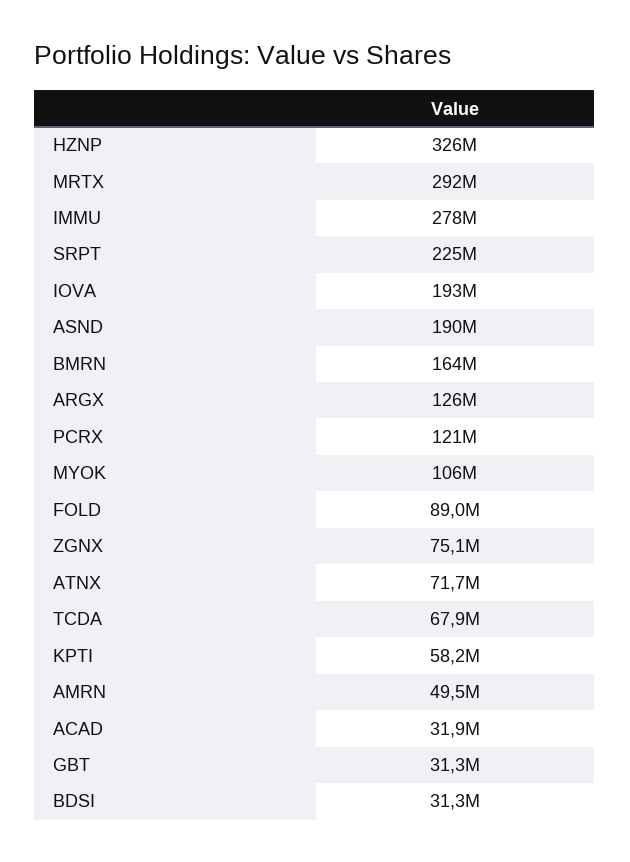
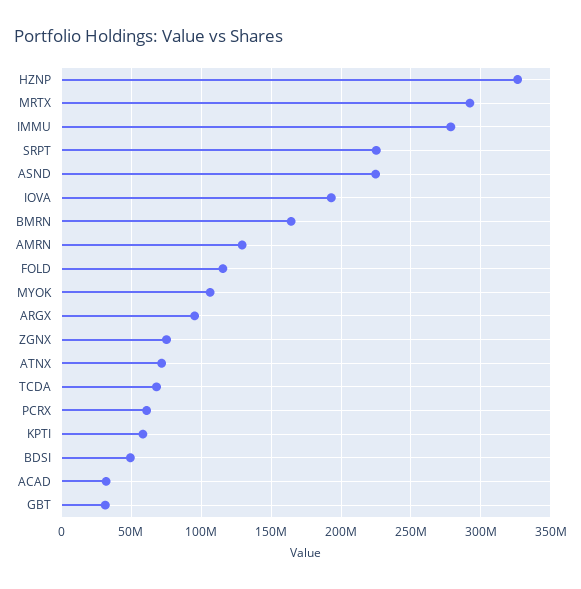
  {
    "HZNP": 326000000,
    "MRTX": 292000000,
    "IMMU": 278000000,
    "SRPT": 225000000,
    "IOVA": 193000000,
-   "ASND": 190000000,
+   "ASND": 225000000,
    "BMRN": 164000000,
-   "ARGX": 126000000,
+   "ARGX": 95000000,
-   "PCRX": 121000000,
+   "PCRX": 60000000,
    "MYOK": 106000000,
-   "FOLD": 89000000,
+   "FOLD": 115000000,
    "ZGNX": 75100000,
    "ATNX": 71700000,
    "TCDA": 67900000,
    "KPTI": 58200000,
-   "AMRN": 49500000,
+   "AMRN": 130000000,
    "ACAD": 31900000,
    "GBT": 31300000,
-   "BDSI": 31300000
+   "BDSI": 50000000
  }

